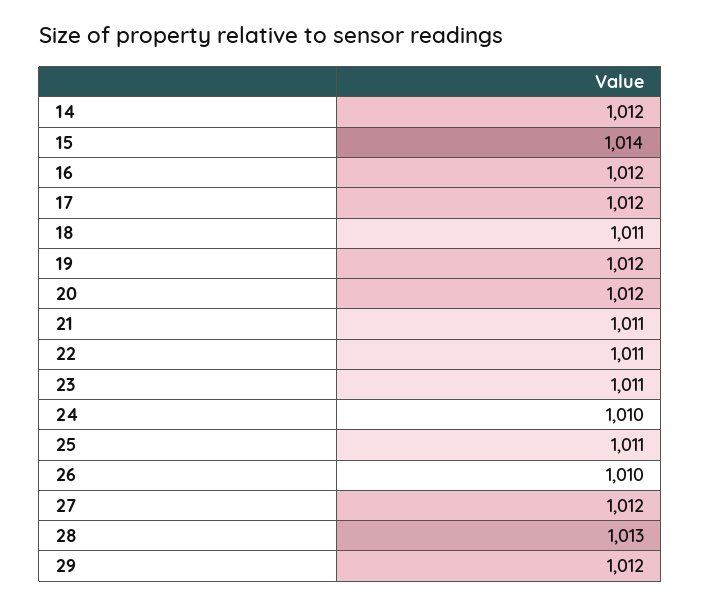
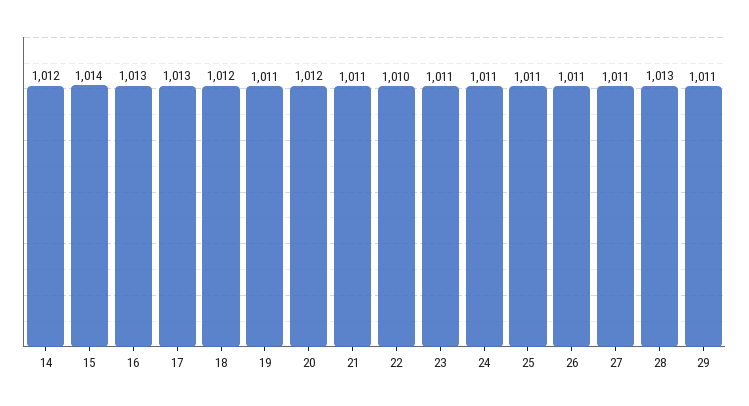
  {
    "14": 1012,
    "15": 1014,
-   "16": 1012,
+   "16": 1013,
-   "17": 1012,
+   "17": 1013,
-   "18": 1011,
+   "18": 1012,
-   "19": 1012,
+   "19": 1011,
    "20": 1012,
    "21": 1011,
-   "22": 1011,
+   "22": 1010,
    "23": 1011,
-   "24": 1010,
+   "24": 1011,
    "25": 1011,
-   "26": 1010,
+   "26": 1011,
-   "27": 1012,
+   "27": 1011,
    "28": 1013,
-   "29": 1012
+   "29": 1011
  }

